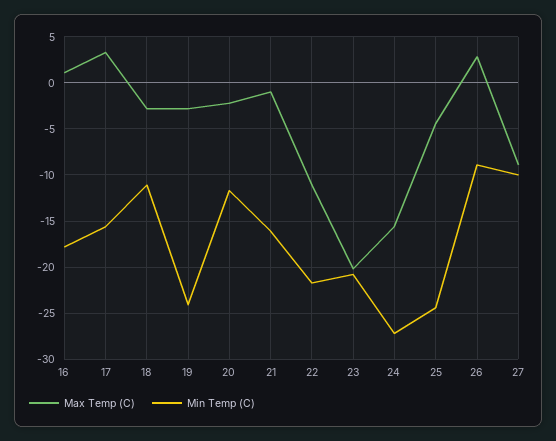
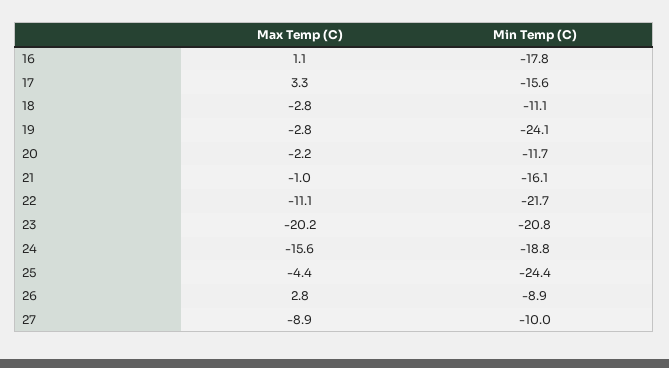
  {
    "Max Temp (C)": {
      "16": 1.1,
      "17": 3.3,
      "18": -2.8,
      "19": -2.8,
      "20": -2.2,
      "21": -1,
      "22": -11.1,
      "23": -20.2,
      "24": -15.6,
      "25": -4.4,
      "26": 2.8,
      "27": -8.9
    },
    "Min Temp (C)": {
      "16": -17.8,
      "17": -15.6,
      "18": -11.1,
      "19": -24.1,
      "20": -11.7,
      "21": -16.1,
      "22": -21.7,
      "23": -20.8,
-     "24": -27,
+     "24": -18.8,
      "25": -24.4,
      "26": -8.9,
      "27": -10
    }
  }

